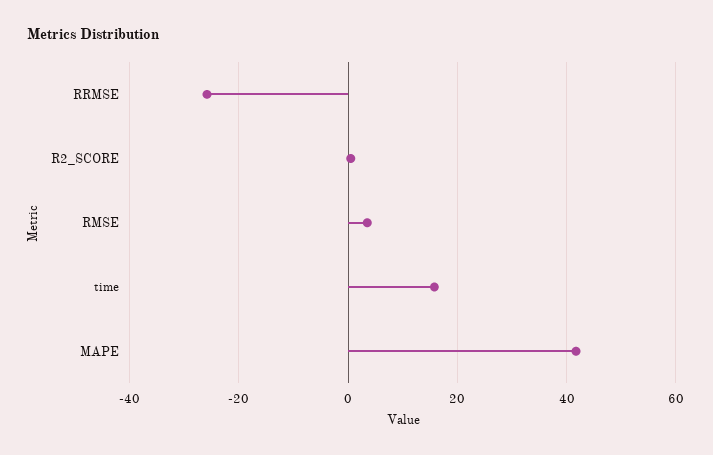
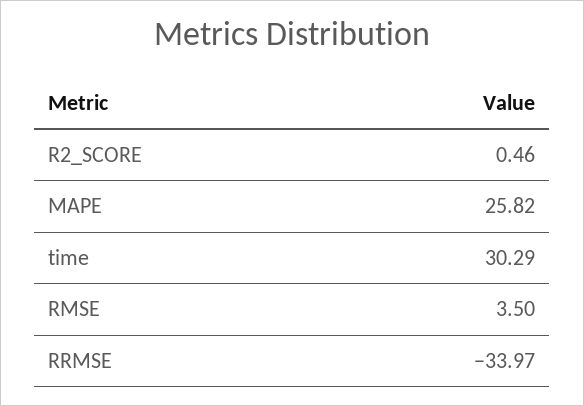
  {
-   "RRMSE": -26,
+   "RRMSE": -33.97,
    "R2_SCORE": 0.46,
    "RMSE": 3.5,
-   "time": 16,
+   "time": 30.29,
-   "MAPE": 42
+   "MAPE": 25.82
  }

